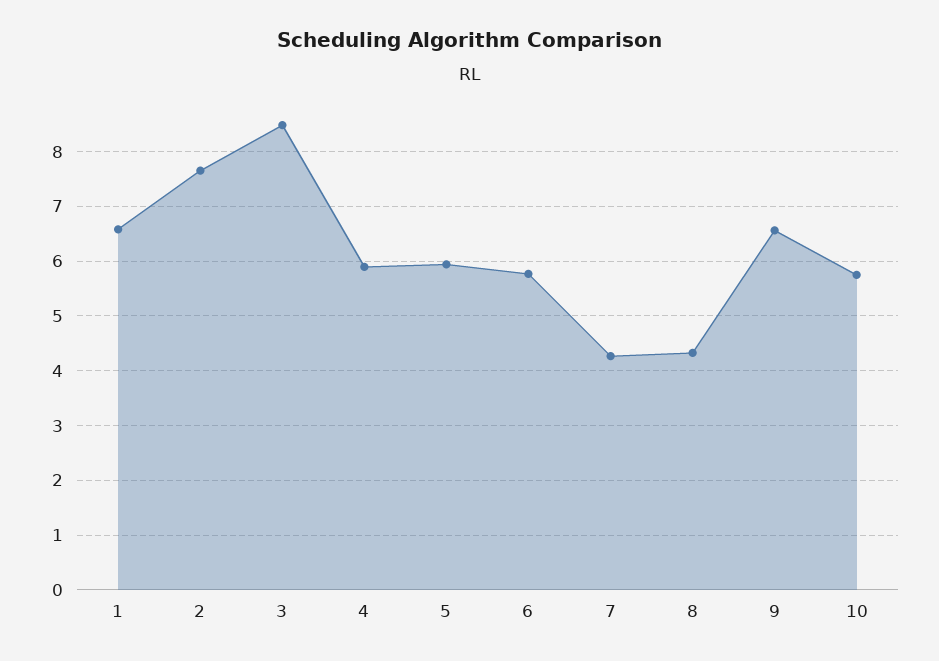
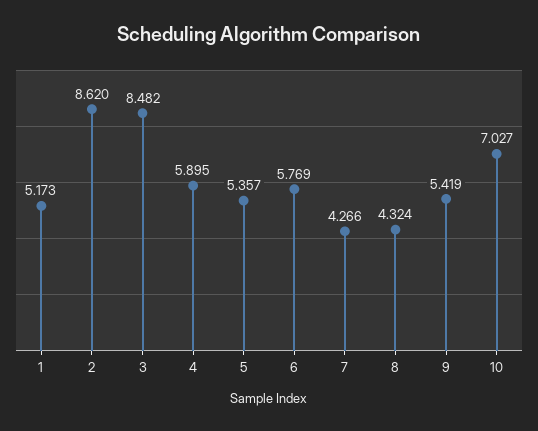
  {
-   "1": 6.6,
+   "1": 5.173,
-   "2": 7.6,
+   "2": 8.62,
    "3": 8.482,
    "4": 5.895,
-   "5": 6,
+   "5": 5.357,
    "6": 5.769,
    "7": 4.266,
    "8": 4.324,
-   "9": 6.6,
+   "9": 5.419,
-   "10": 5.8
+   "10": 7.027
  }

